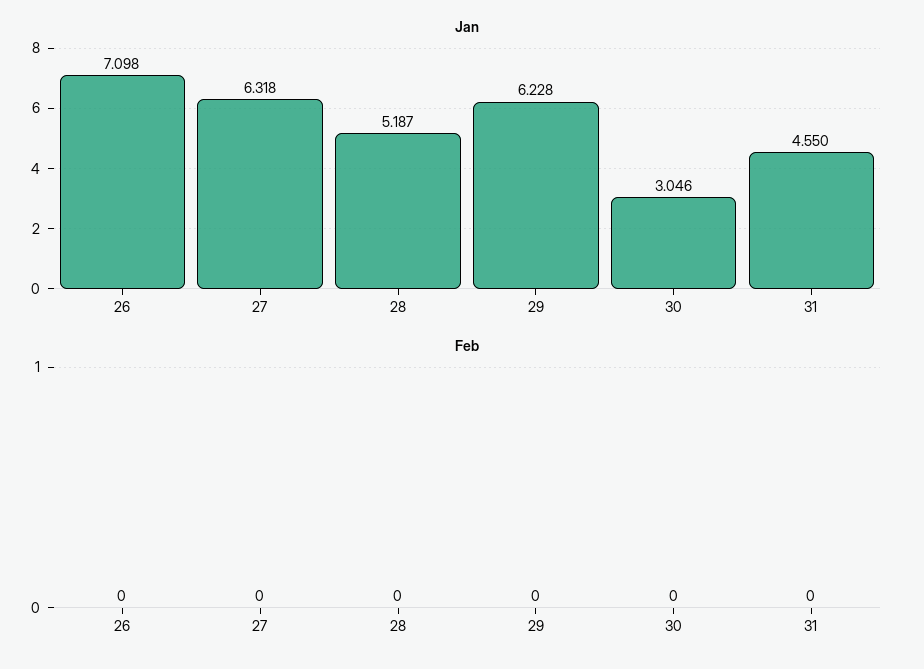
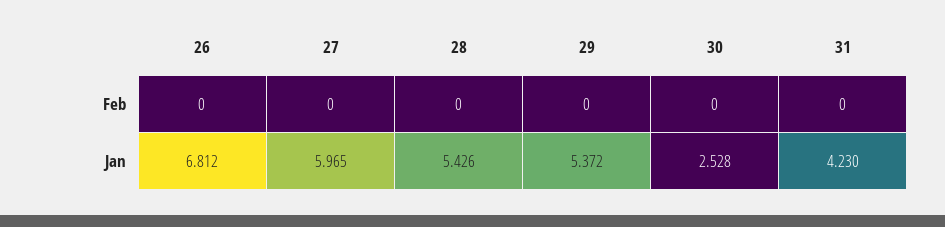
  {
    "Jan": {
-     "26": 7.098,
+     "26": 6.812,
-     "27": 6.318,
+     "27": 5.965,
-     "28": 5.187,
+     "28": 5.426,
-     "29": 6.228,
+     "29": 5.372,
-     "30": 3.046,
+     "30": 2.528,
-     "31": 4.55
+     "31": 4.23
    },
    "Feb": {
      "26": 0,
      "27": 0,
      "28": 0,
      "29": 0,
      "30": 0,
      "31": 0
    }
  }

